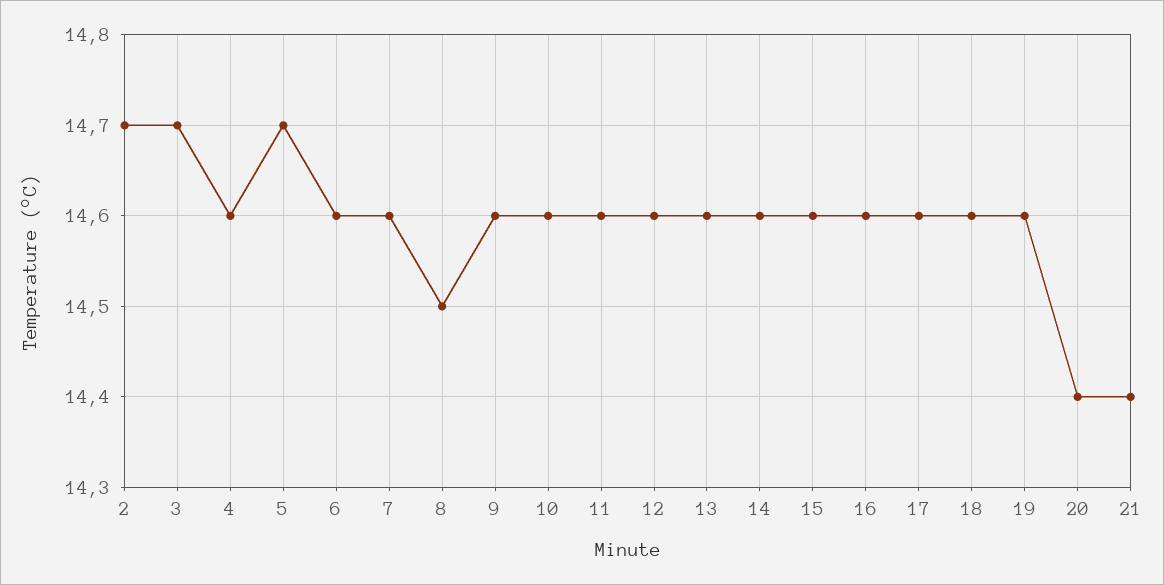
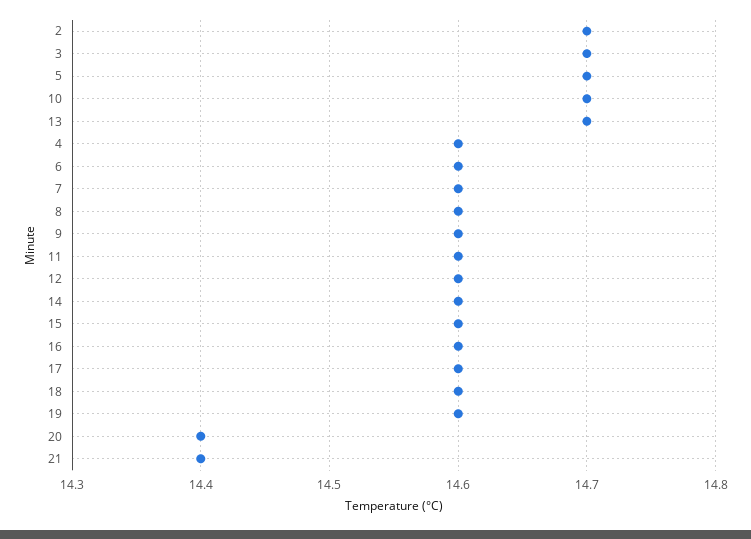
  {
    "2": 14.7,
    "3": 14.7,
    "4": 14.6,
    "5": 14.7,
    "6": 14.6,
    "7": 14.6,
-   "8": 14.5,
+   "8": 14.6,
    "9": 14.6,
-   "10": 14.6,
+   "10": 14.7,
    "11": 14.6,
    "12": 14.6,
-   "13": 14.6,
+   "13": 14.7,
    "14": 14.6,
    "15": 14.6,
    "16": 14.6,
    "17": 14.6,
    "18": 14.6,
    "19": 14.6,
    "20": 14.4,
    "21": 14.4
  }

